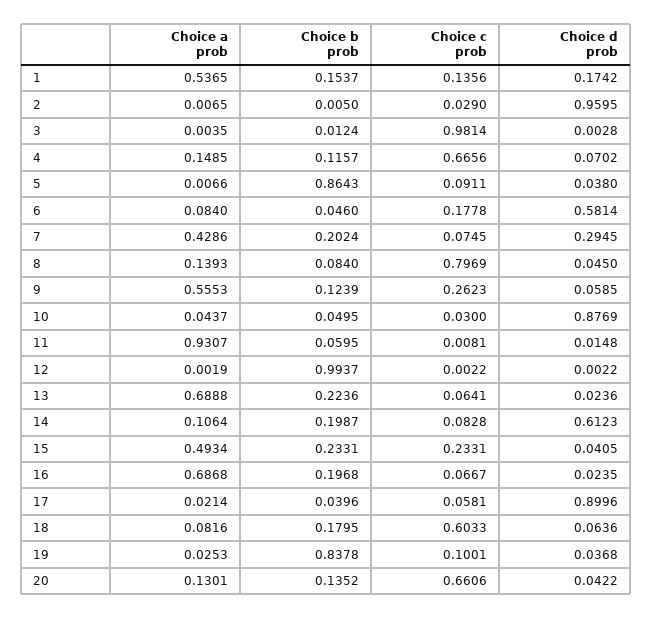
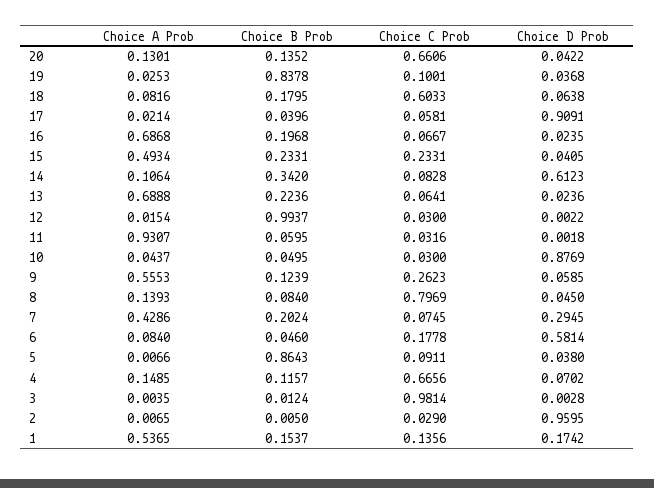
  {
    "Choice a prob": {
      "1": 0.5365,
      "2": 0.0065,
      "3": 0.0035,
      "4": 0.1485,
      "5": 0.0066,
      "6": 0.084,
      "7": 0.4286,
      "8": 0.1393,
      "9": 0.5553,
      "10": 0.0437,
      "11": 0.9307,
-     "12": 0.0019,
+     "12": 0.0154,
      "13": 0.6888,
      "14": 0.1064,
      "15": 0.4934,
      "16": 0.6868,
      "17": 0.0214,
      "18": 0.0816,
      "19": 0.0253,
      "20": 0.1301
    },
    "Choice b prob": {
      "1": 0.1537,
      "2": 0.005,
      "3": 0.0124,
      "4": 0.1157,
      "5": 0.8643,
      "6": 0.046,
      "7": 0.2024,
      "8": 0.084,
      "9": 0.1239,
      "10": 0.0495,
      "11": 0.0595,
      "12": 0.9937,
      "13": 0.2236,
-     "14": 0.1987,
+     "14": 0.342,
      "15": 0.2331,
      "16": 0.1968,
      "17": 0.0396,
      "18": 0.1795,
      "19": 0.8378,
      "20": 0.1352
    },
    "Choice c prob": {
      "1": 0.1356,
      "2": 0.029,
      "3": 0.9814,
      "4": 0.6656,
      "5": 0.0911,
      "6": 0.1778,
      "7": 0.0745,
      "8": 0.7969,
      "9": 0.2623,
      "10": 0.03,
-     "11": 0.0081,
+     "11": 0.0316,
-     "12": 0.0022,
+     "12": 0.03,
      "13": 0.0641,
      "14": 0.0828,
      "15": 0.2331,
      "16": 0.0667,
      "17": 0.0581,
      "18": 0.6033,
      "19": 0.1001,
      "20": 0.6606
    },
    "Choice d prob": {
      "1": 0.1742,
      "2": 0.9595,
      "3": 0.0028,
      "4": 0.0702,
      "5": 0.038,
      "6": 0.5814,
      "7": 0.2945,
      "8": 0.045,
      "9": 0.0585,
      "10": 0.8769,
-     "11": 0.0148,
+     "11": 0.0018,
      "12": 0.0022,
      "13": 0.0236,
      "14": 0.6123,
      "15": 0.0405,
      "16": 0.0235,
-     "17": 0.8996,
+     "17": 0.9091,
-     "18": 0.0636,
+     "18": 0.0638,
      "19": 0.0368,
      "20": 0.0422
    }
  }

